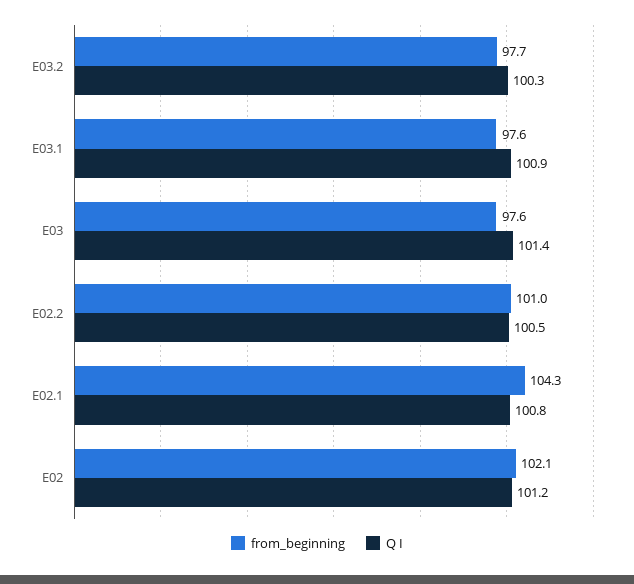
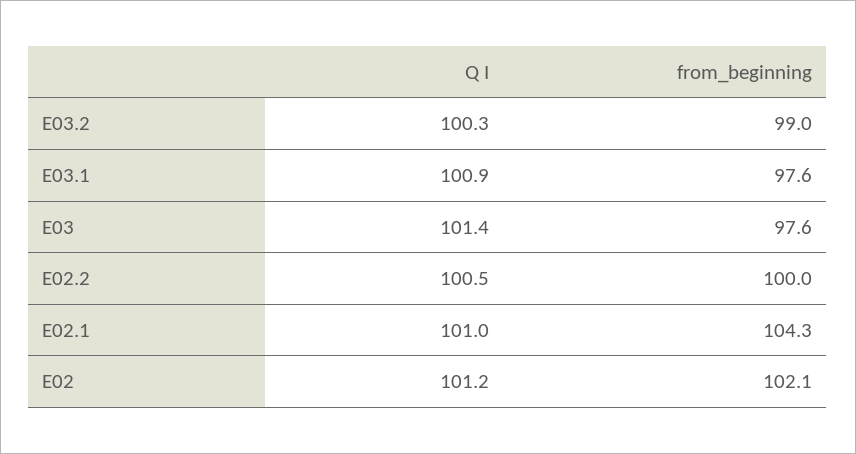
  {
    "from_beginning": {
-     "E03.2": 97.7,
+     "E03.2": 99,
      "E03.1": 97.6,
      "E03": 97.6,
-     "E02.2": 101,
+     "E02.2": 100,
      "E02.1": 104.3,
      "E02": 102.1
    },
    "Q I": {
      "E03.2": 100.3,
      "E03.1": 100.9,
      "E03": 101.4,
      "E02.2": 100.5,
-     "E02.1": 100.8,
+     "E02.1": 101,
      "E02": 101.2
    }
  }

